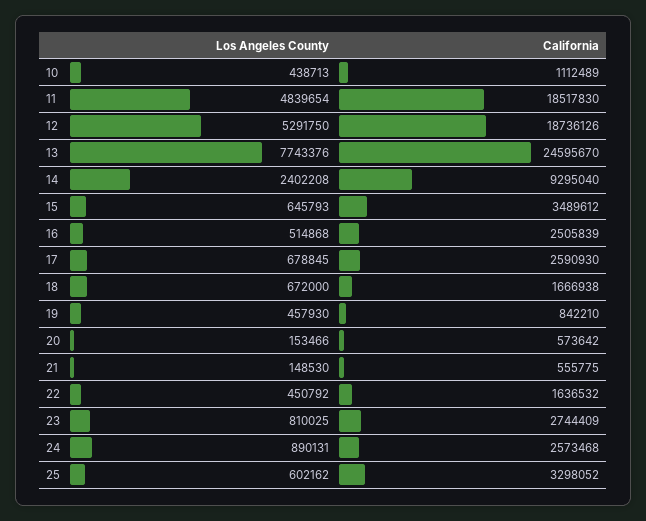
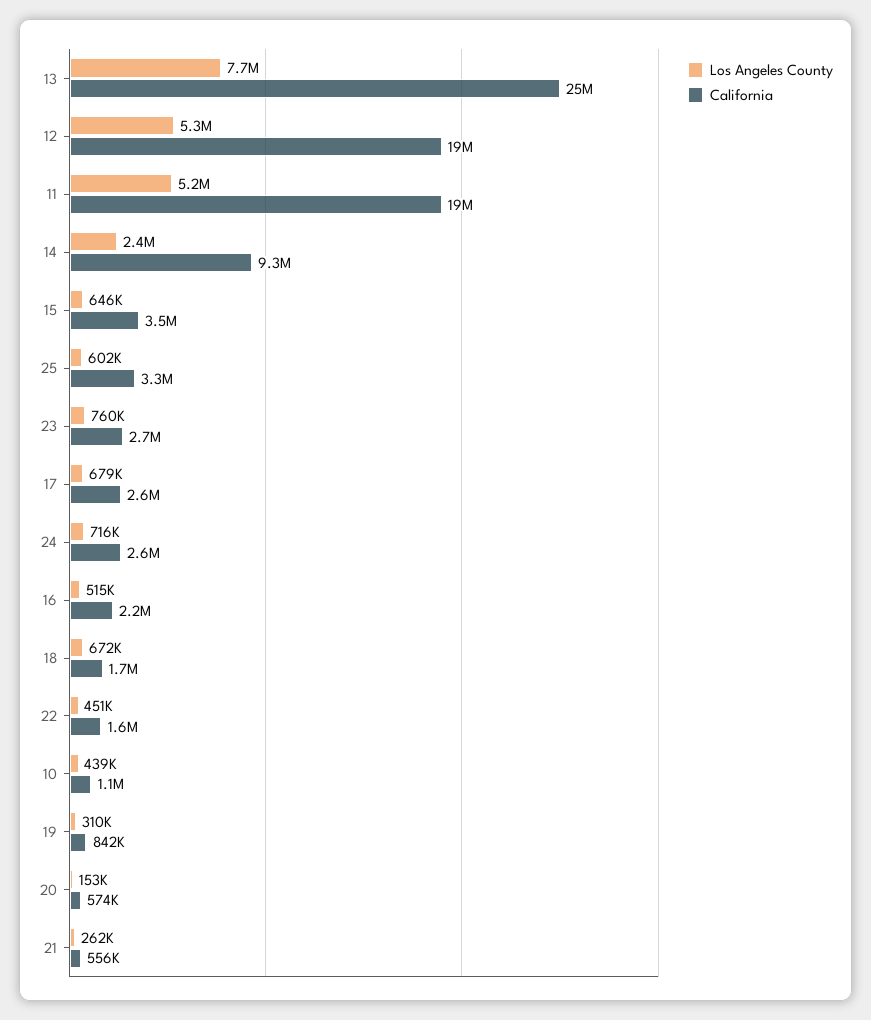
  {
    "Los Angeles County": {
      "10": 438713,
-     "11": 4839654,
+     "11": 5200000,
      "12": 5291750,
      "13": 7743376,
      "14": 2402208,
      "15": 645793,
      "16": 514868,
      "17": 678845,
      "18": 672000,
-     "19": 457930,
+     "19": 310000,
      "20": 153466,
-     "21": 148530,
+     "21": 262000,
      "22": 450792,
-     "23": 810025,
+     "23": 760000,
-     "24": 890131,
+     "24": 716000,
      "25": 602162
    },
    "California": {
      "10": 1112489,
      "11": 18517830,
      "12": 18736126,
      "13": 24595670,
      "14": 9295040,
      "15": 3489612,
-     "16": 2505839,
+     "16": 2200000,
      "17": 2590930,
      "18": 1666938,
      "19": 842210,
      "20": 573642,
      "21": 555775,
      "22": 1636532,
      "23": 2744409,
      "24": 2573468,
      "25": 3298052
    }
  }

